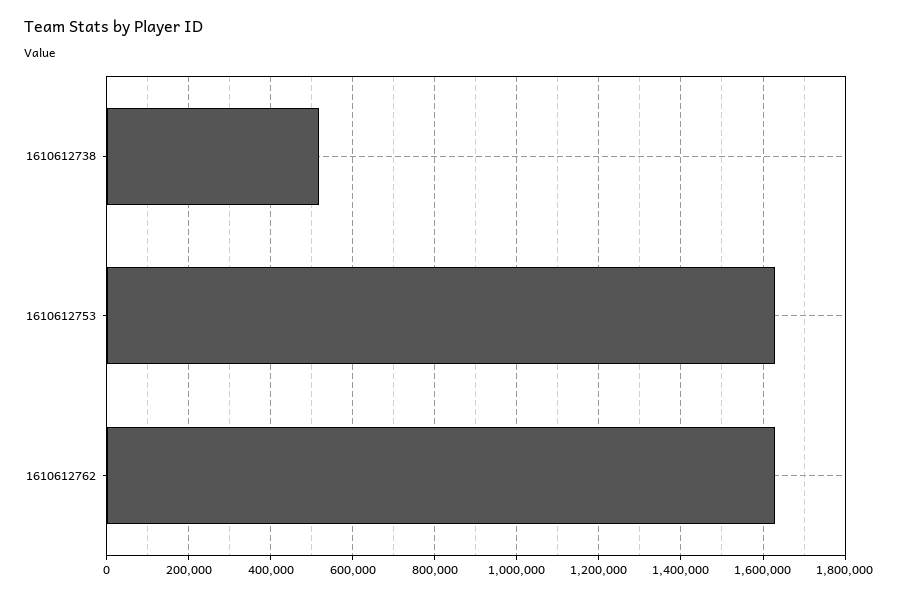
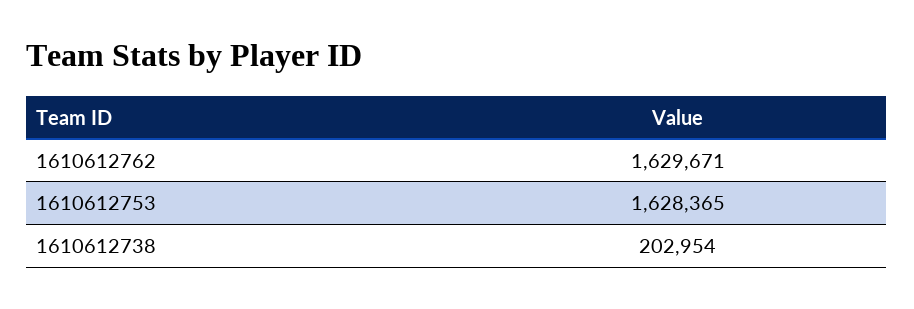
  {
-   "1610612738": 520000,
+   "1610612738": 202954,
    "1610612753": 1628365,
    "1610612762": 1629671
  }

